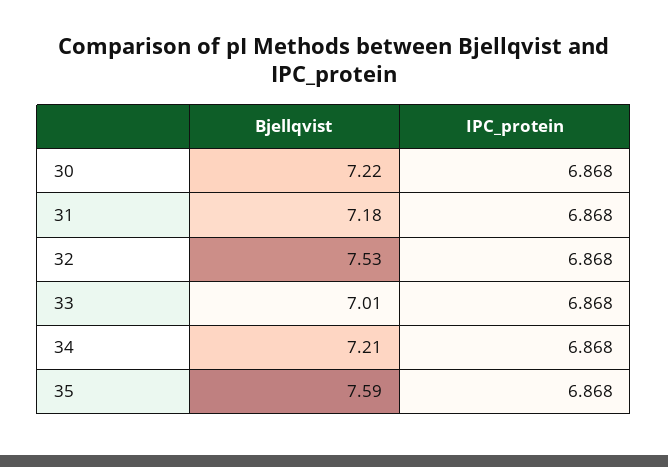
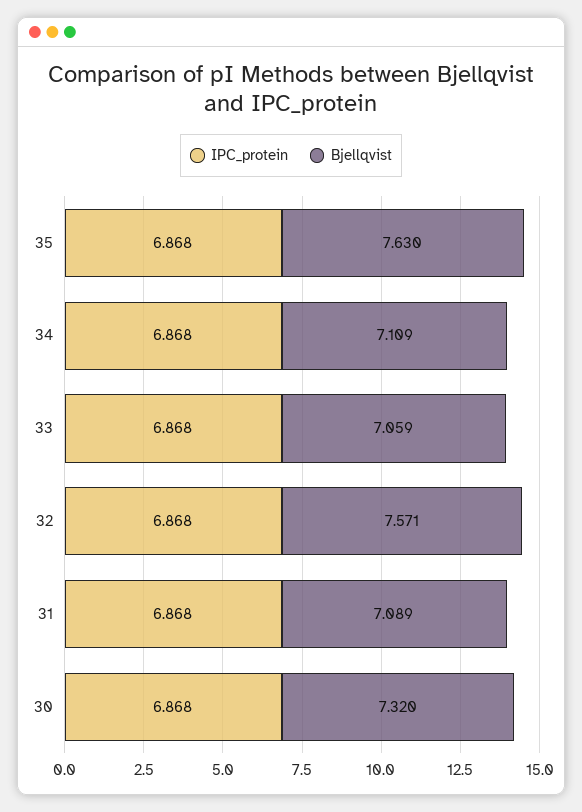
  {
    "Bjellqvist": {
-     "30": 7.22,
+     "30": 7.32,
-     "31": 7.18,
+     "31": 7.089,
-     "32": 7.53,
+     "32": 7.571,
-     "33": 7.01,
+     "33": 7.059,
-     "34": 7.21,
+     "34": 7.109,
-     "35": 7.59
+     "35": 7.63
    },
    "IPC_protein": {
      "30": 6.868,
      "31": 6.868,
      "32": 6.868,
      "33": 6.868,
      "34": 6.868,
      "35": 6.868
    }
  }

